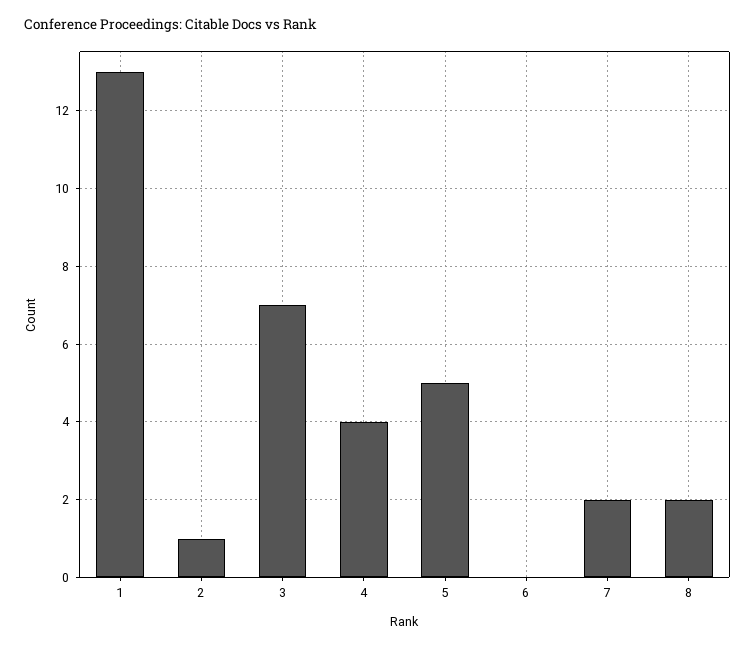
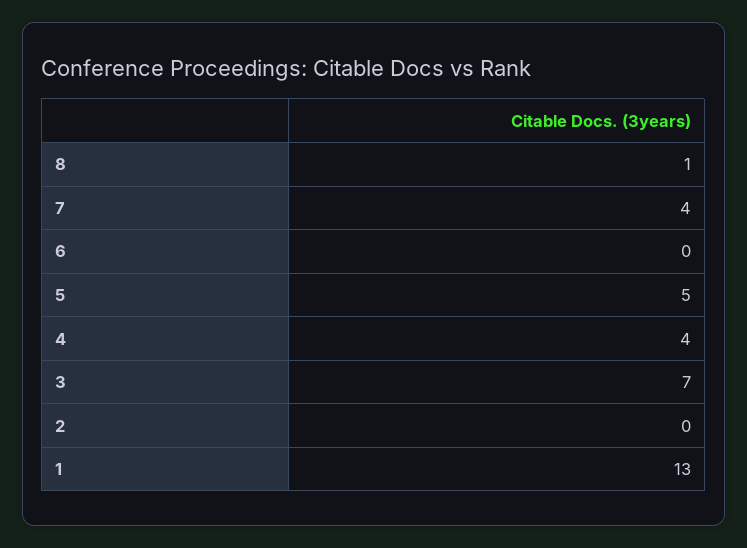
  {
    "1": 13,
-   "2": 1,
+   "2": 0,
    "3": 7,
    "4": 4,
    "5": 5,
    "6": 0,
-   "7": 2,
+   "7": 4,
-   "8": 2
+   "8": 1
  }

